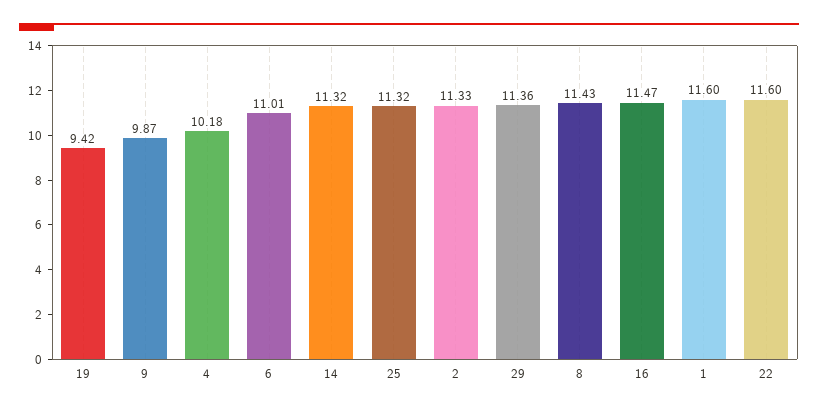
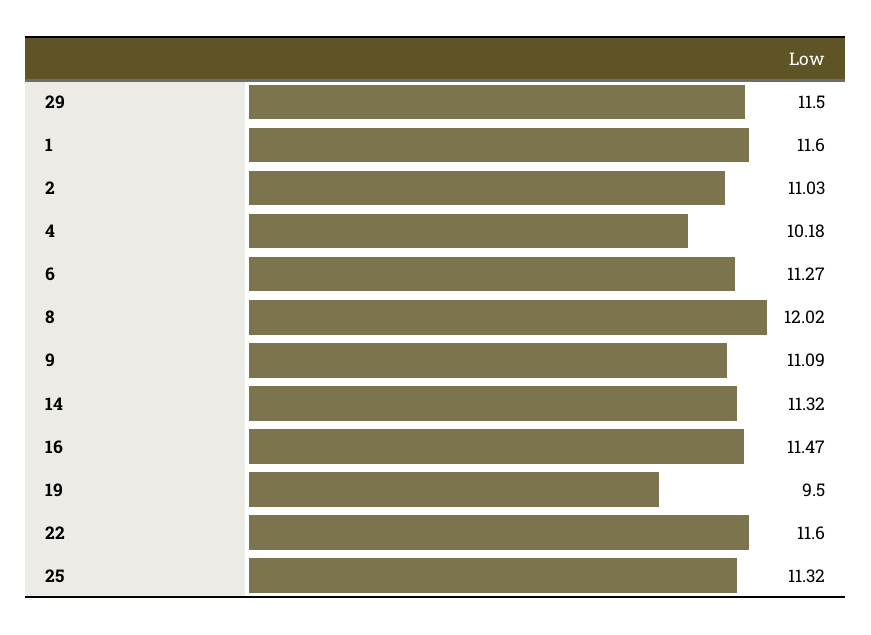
  {
-   "19": 9.42,
+   "19": 9.5,
-   "9": 9.87,
+   "9": 11.09,
    "4": 10.18,
-   "6": 11.01,
+   "6": 11.27,
    "14": 11.32,
    "25": 11.32,
-   "2": 11.33,
+   "2": 11.03,
-   "29": 11.36,
+   "29": 11.5,
-   "8": 11.43,
+   "8": 12.02,
    "16": 11.47,
    "1": 11.6,
    "22": 11.6
  }

